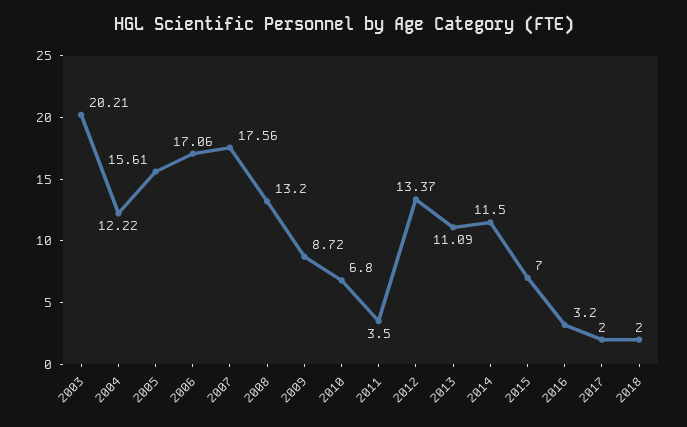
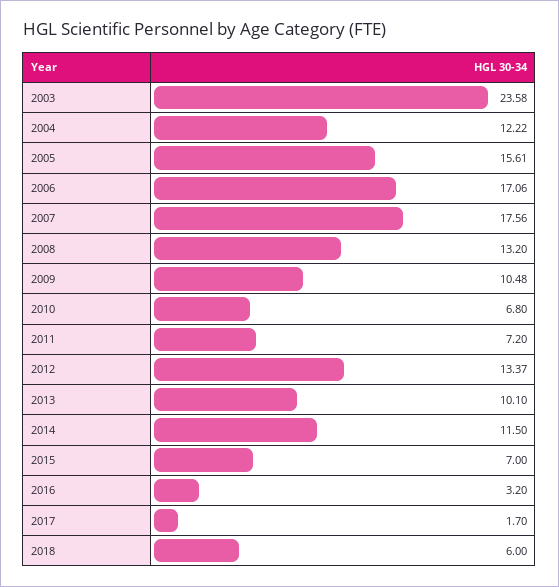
  {
-   "2003": 20.21,
+   "2003": 23.58,
    "2004": 12.22,
    "2005": 15.61,
    "2006": 17.06,
    "2007": 17.56,
    "2008": 13.2,
-   "2009": 8.72,
+   "2009": 10.48,
    "2010": 6.8,
-   "2011": 3.5,
+   "2011": 7.2,
    "2012": 13.37,
-   "2013": 11.09,
+   "2013": 10.1,
    "2014": 11.5,
    "2015": 7,
    "2016": 3.2,
-   "2017": 2,
+   "2017": 1.7,
-   "2018": 2
+   "2018": 6
  }

